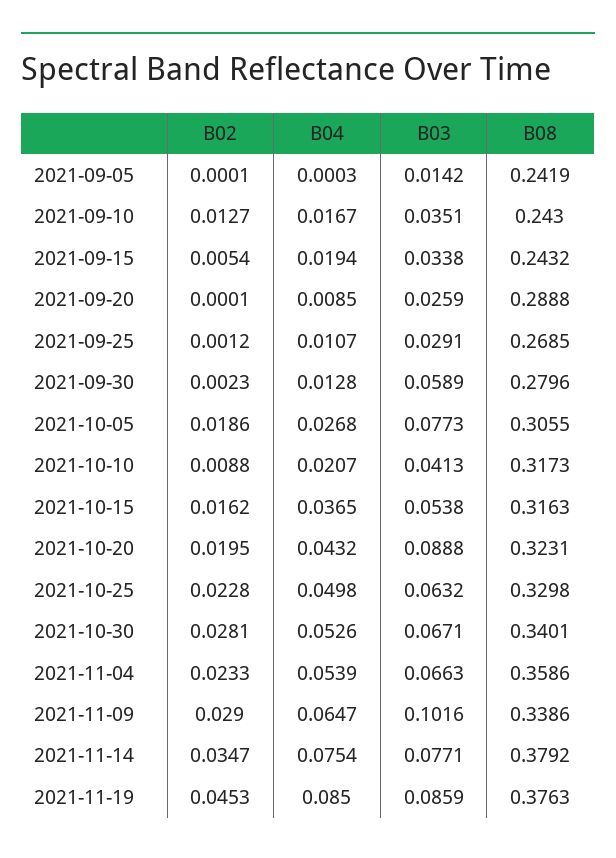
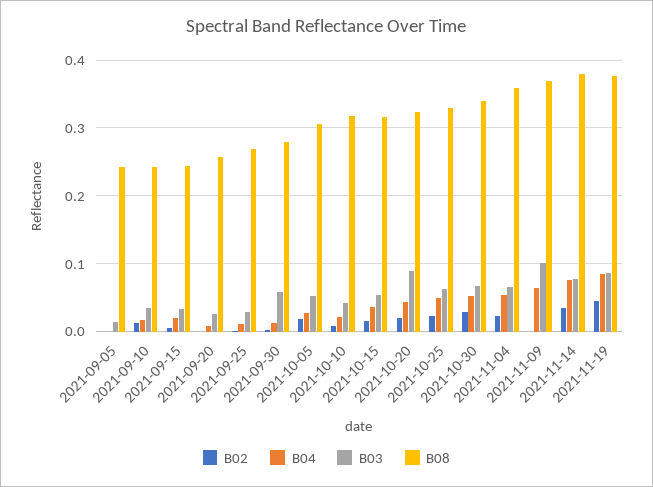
  {
    "B02": {
      "2021-09-05": 0.0001,
      "2021-09-10": 0.0127,
      "2021-09-15": 0.0054,
      "2021-09-20": 0.0001,
      "2021-09-25": 0.0012,
      "2021-09-30": 0.0023,
      "2021-10-05": 0.0186,
      "2021-10-10": 0.0088,
      "2021-10-15": 0.0162,
      "2021-10-20": 0.0195,
      "2021-10-25": 0.0228,
      "2021-10-30": 0.0281,
      "2021-11-04": 0.0233,
-     "2021-11-09": 0.029,
+     "2021-11-09": 0,
      "2021-11-14": 0.0347,
      "2021-11-19": 0.0453
    },
    "B04": {
      "2021-09-05": 0.0003,
      "2021-09-10": 0.0167,
      "2021-09-15": 0.0194,
      "2021-09-20": 0.0085,
      "2021-09-25": 0.0107,
      "2021-09-30": 0.0128,
      "2021-10-05": 0.0268,
      "2021-10-10": 0.0207,
      "2021-10-15": 0.0365,
      "2021-10-20": 0.0432,
      "2021-10-25": 0.0498,
      "2021-10-30": 0.0526,
      "2021-11-04": 0.0539,
      "2021-11-09": 0.0647,
      "2021-11-14": 0.0754,
      "2021-11-19": 0.085
    },
    "B03": {
      "2021-09-05": 0.0142,
      "2021-09-10": 0.0351,
      "2021-09-15": 0.0338,
      "2021-09-20": 0.0259,
      "2021-09-25": 0.0291,
      "2021-09-30": 0.0589,
-     "2021-10-05": 0.0773,
+     "2021-10-05": 0.05,
      "2021-10-10": 0.0413,
      "2021-10-15": 0.0538,
      "2021-10-20": 0.0888,
      "2021-10-25": 0.0632,
      "2021-10-30": 0.0671,
      "2021-11-04": 0.0663,
      "2021-11-09": 0.1016,
      "2021-11-14": 0.0771,
      "2021-11-19": 0.0859
    },
    "B08": {
      "2021-09-05": 0.2419,
      "2021-09-10": 0.243,
      "2021-09-15": 0.2432,
-     "2021-09-20": 0.2888,
+     "2021-09-20": 0.26,
      "2021-09-25": 0.2685,
      "2021-09-30": 0.2796,
      "2021-10-05": 0.3055,
      "2021-10-10": 0.3173,
      "2021-10-15": 0.3163,
      "2021-10-20": 0.3231,
      "2021-10-25": 0.3298,
      "2021-10-30": 0.3401,
      "2021-11-04": 0.3586,
-     "2021-11-09": 0.3386,
+     "2021-11-09": 0.37,
      "2021-11-14": 0.3792,
      "2021-11-19": 0.3763
    }
  }

